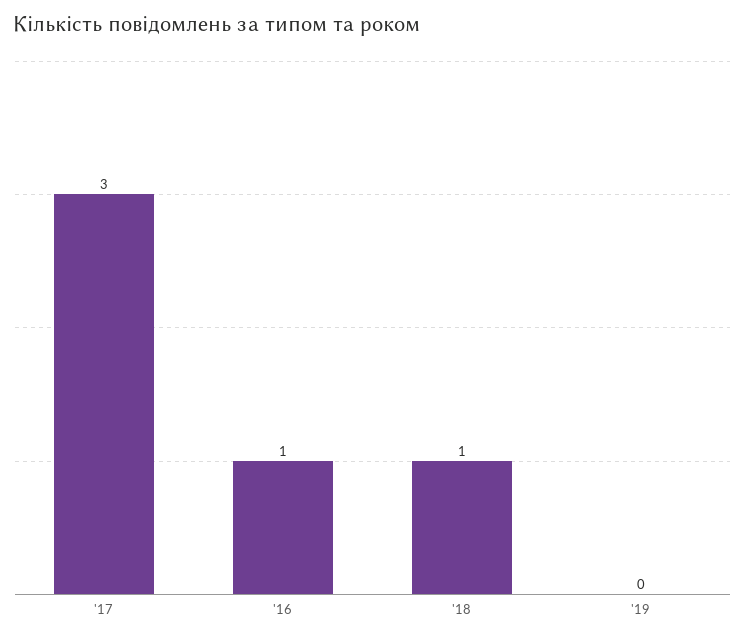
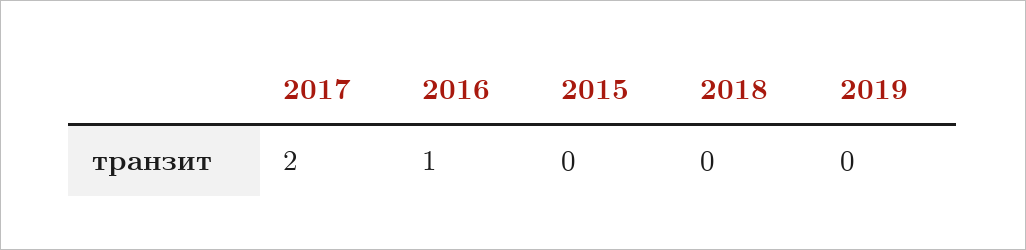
  {
-   "'17": 3,
+   "'17": 2,
    "'16": 1,
-   "'18": 1,
+   "'18": 0,
-   "'19": 0
+   "'19": 0,
+   "2015": 0
  }

